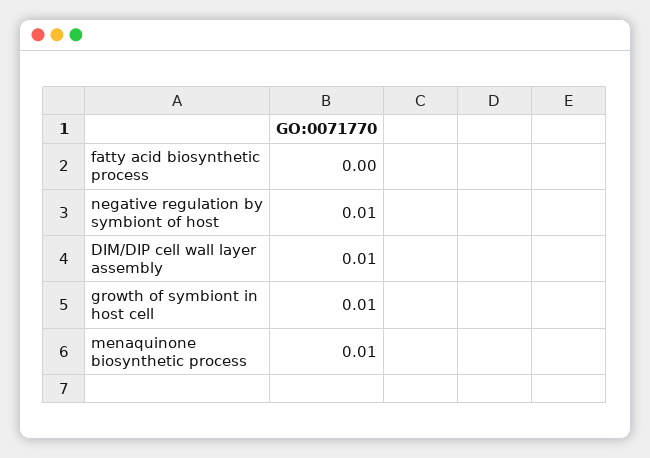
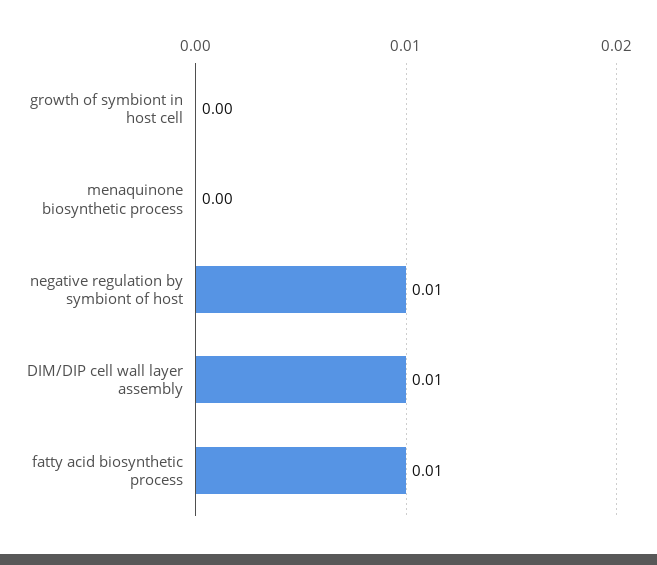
  {
-   "fatty acid biosynthetic process": 0,
+   "fatty acid biosynthetic process": 0.01,
    "negative regulation by symbiont of host": 0.01,
    "DIM/DIP cell wall layer assembly": 0.01,
-   "growth of symbiont in host cell": 0.01,
+   "growth of symbiont in host cell": 0,
-   "menaquinone biosynthetic process": 0.01
+   "menaquinone biosynthetic process": 0
  }

